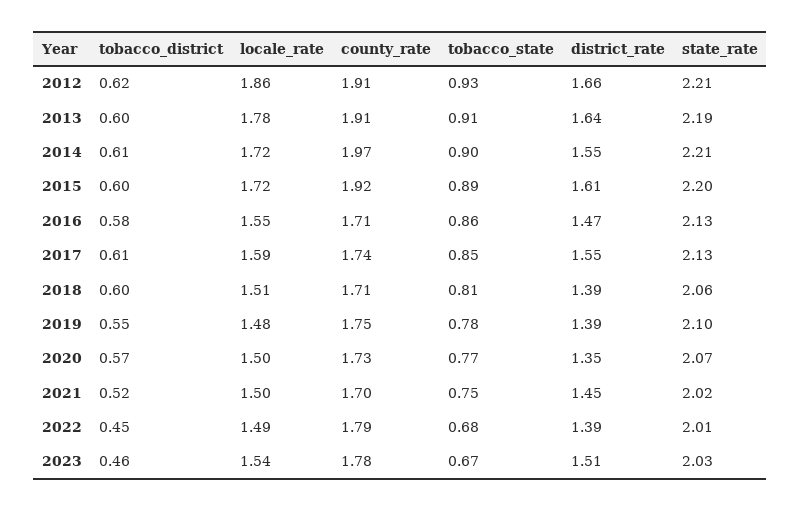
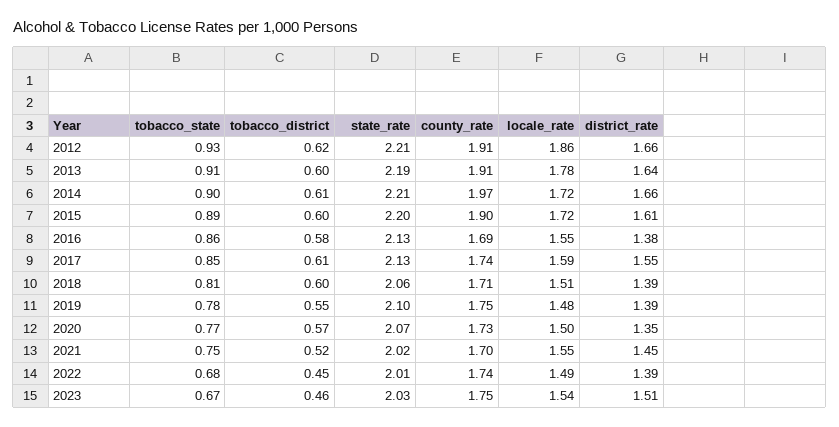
  {
    "tobacco_district": {
      "2012": 0.62,
      "2013": 0.6,
      "2014": 0.61,
      "2015": 0.6,
      "2016": 0.58,
      "2017": 0.61,
      "2018": 0.6,
      "2019": 0.55,
      "2020": 0.57,
      "2021": 0.52,
      "2022": 0.45,
      "2023": 0.46
    },
    "locale_rate": {
      "2012": 1.86,
      "2013": 1.78,
      "2014": 1.72,
      "2015": 1.72,
      "2016": 1.55,
      "2017": 1.59,
      "2018": 1.51,
      "2019": 1.48,
      "2020": 1.5,
-     "2021": 1.5,
+     "2021": 1.55,
      "2022": 1.49,
      "2023": 1.54
    },
    "county_rate": {
      "2012": 1.91,
      "2013": 1.91,
      "2014": 1.97,
-     "2015": 1.92,
+     "2015": 1.9,
-     "2016": 1.71,
+     "2016": 1.69,
      "2017": 1.74,
      "2018": 1.71,
      "2019": 1.75,
      "2020": 1.73,
      "2021": 1.7,
-     "2022": 1.79,
+     "2022": 1.74,
-     "2023": 1.78
+     "2023": 1.75
    },
    "tobacco_state": {
      "2012": 0.93,
      "2013": 0.91,
      "2014": 0.9,
      "2015": 0.89,
      "2016": 0.86,
      "2017": 0.85,
      "2018": 0.81,
      "2019": 0.78,
      "2020": 0.77,
      "2021": 0.75,
      "2022": 0.68,
      "2023": 0.67
    },
    "district_rate": {
      "2012": 1.66,
      "2013": 1.64,
-     "2014": 1.55,
+     "2014": 1.66,
      "2015": 1.61,
-     "2016": 1.47,
+     "2016": 1.38,
      "2017": 1.55,
      "2018": 1.39,
      "2019": 1.39,
      "2020": 1.35,
      "2021": 1.45,
      "2022": 1.39,
      "2023": 1.51
    },
    "state_rate": {
      "2012": 2.21,
      "2013": 2.19,
      "2014": 2.21,
      "2015": 2.2,
      "2016": 2.13,
      "2017": 2.13,
      "2018": 2.06,
      "2019": 2.1,
      "2020": 2.07,
      "2021": 2.02,
      "2022": 2.01,
      "2023": 2.03
    }
  }

